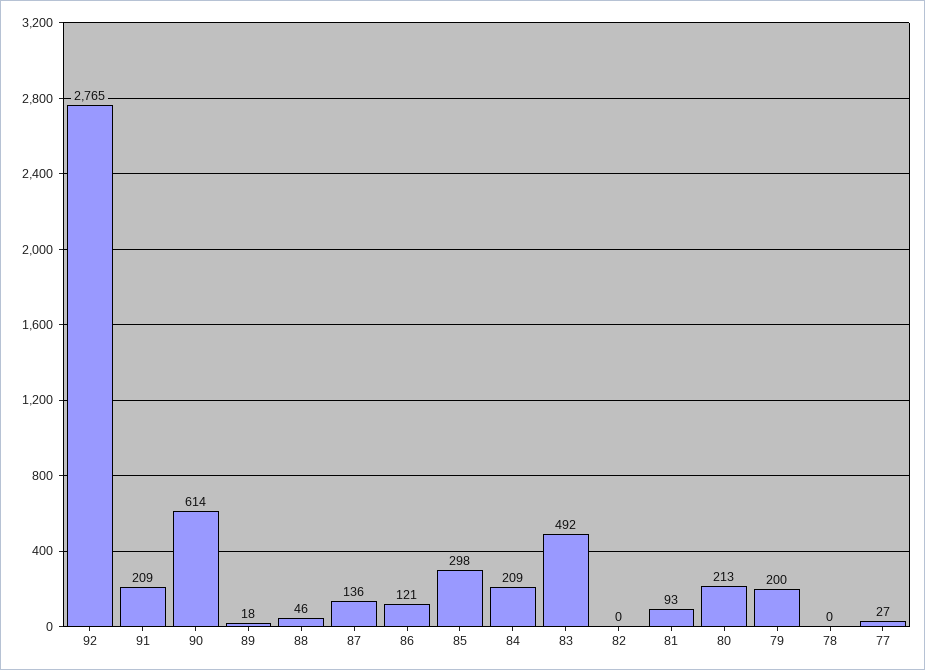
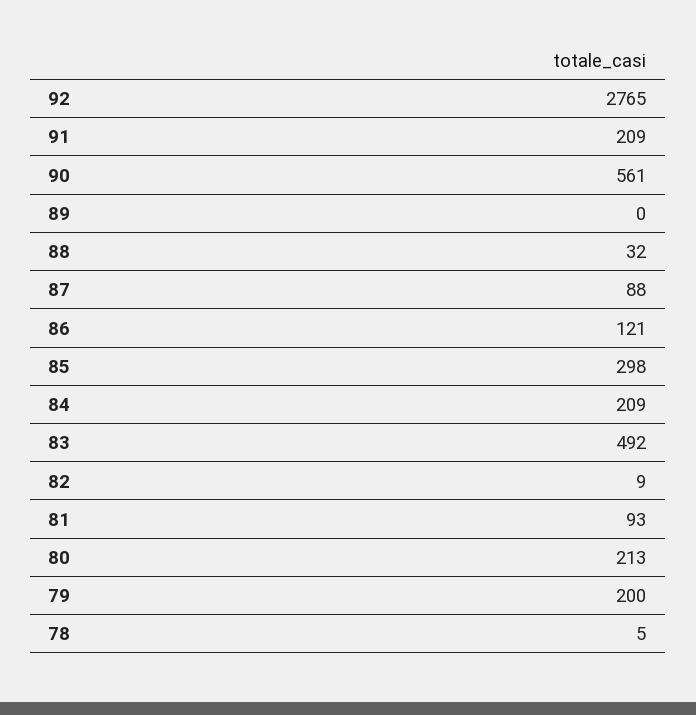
  {
    "92": 2765,
    "91": 209,
-   "90": 614,
+   "90": 561,
-   "89": 18,
+   "89": 0,
-   "88": 46,
+   "88": 32,
-   "87": 136,
+   "87": 88,
    "86": 121,
    "85": 298,
    "84": 209,
    "83": 492,
-   "82": 0,
+   "82": 9,
    "81": 93,
    "80": 213,
    "79": 200,
-   "78": 0,
+   "78": 5
-   "77": 27
  }

